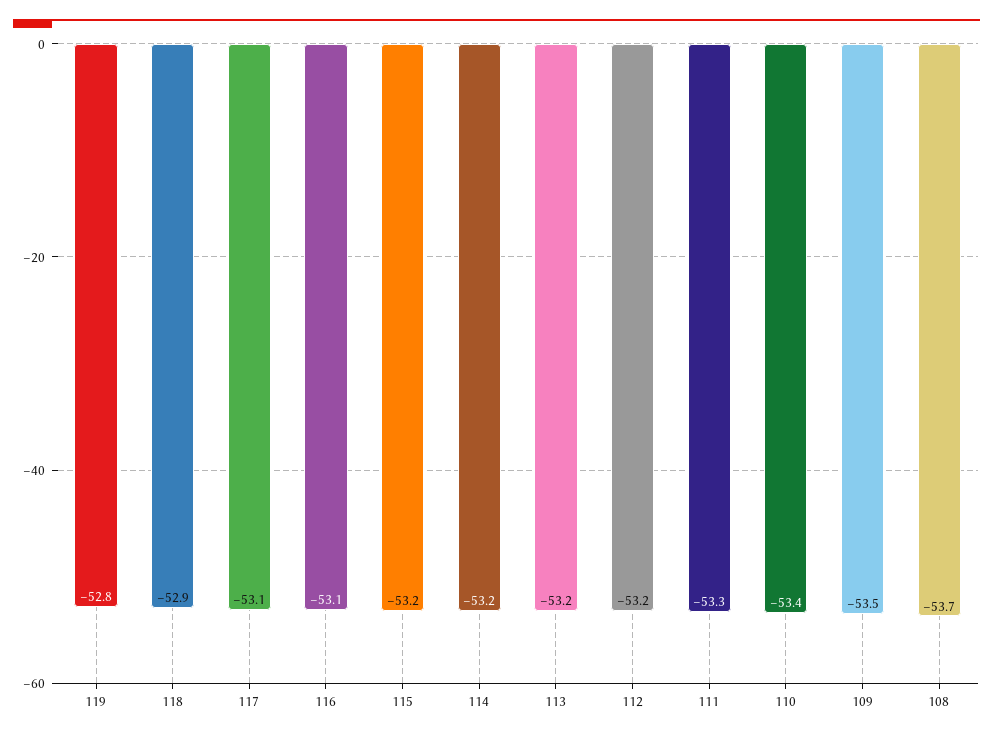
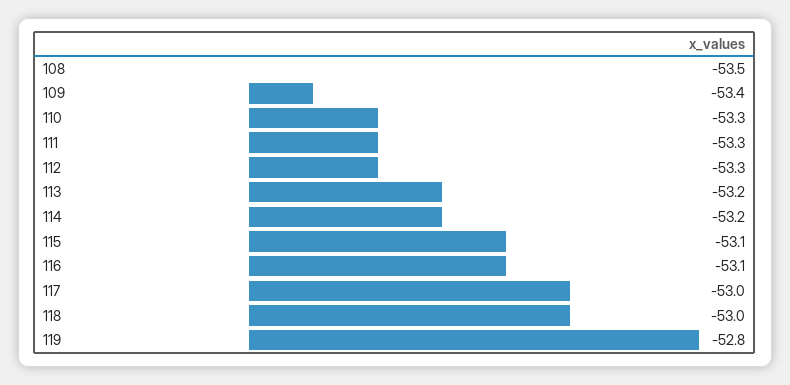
  {
    "119": -52.8,
-   "118": -52.9,
+   "118": -53,
-   "117": -53.1,
+   "117": -53,
    "116": -53.1,
-   "115": -53.2,
+   "115": -53.1,
    "114": -53.2,
    "113": -53.2,
-   "112": -53.2,
+   "112": -53.3,
    "111": -53.3,
-   "110": -53.4,
+   "110": -53.3,
-   "109": -53.5,
+   "109": -53.4,
-   "108": -53.7
+   "108": -53.5
  }

